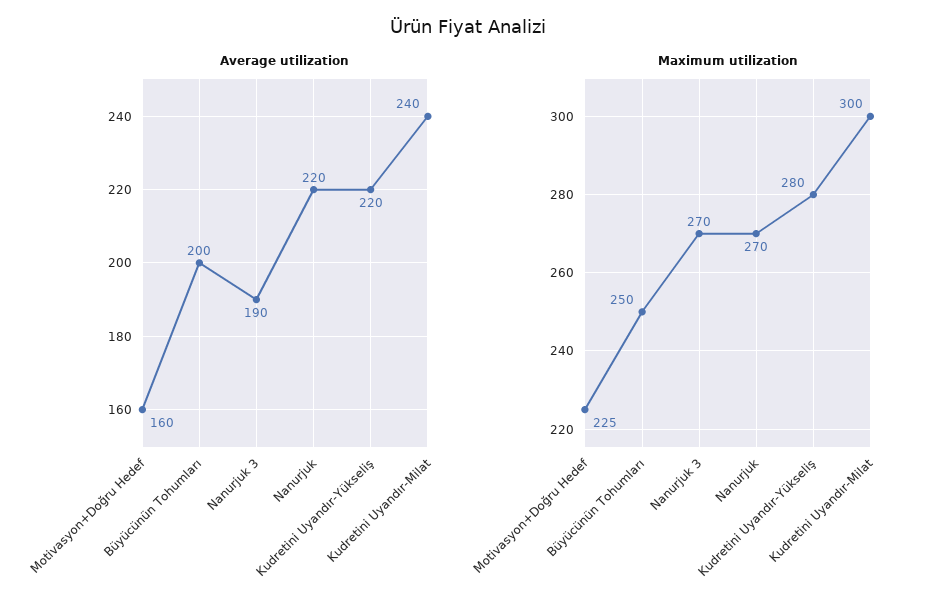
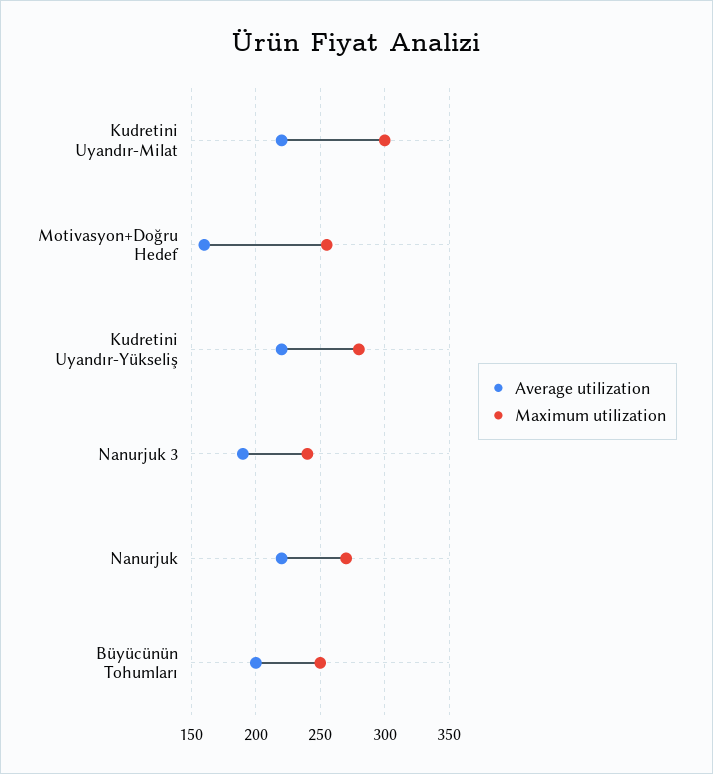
  {
    "Average utilization": {
      "Motivasyon+Doğru Hedef": 160,
      "Büyücünün Tohumları": 200,
      "Nanurjuk 3": 190,
      "Nanurjuk": 220,
      "Kudretini Uyandır-Yükseliş": 220,
-     "Kudretini Uyandır-Milat": 240
+     "Kudretini Uyandır-Milat": 220
    },
    "Maximum utilization": {
-     "Motivasyon+Doğru Hedef": 225,
+     "Motivasyon+Doğru Hedef": 255,
      "Büyücünün Tohumları": 250,
-     "Nanurjuk 3": 270,
+     "Nanurjuk 3": 240,
      "Nanurjuk": 270,
      "Kudretini Uyandır-Yükseliş": 280,
      "Kudretini Uyandır-Milat": 300
    }
  }

